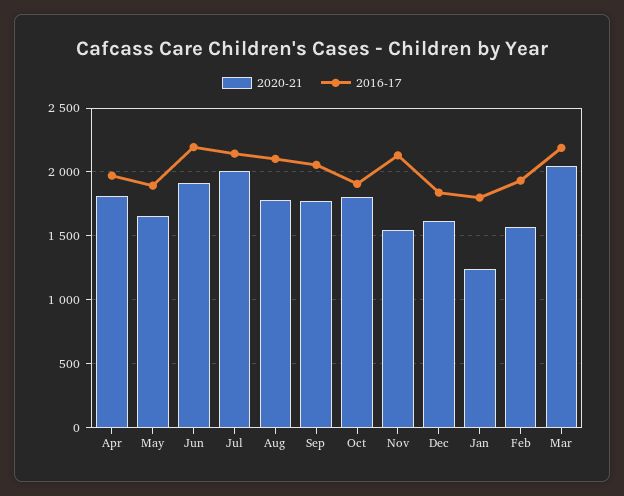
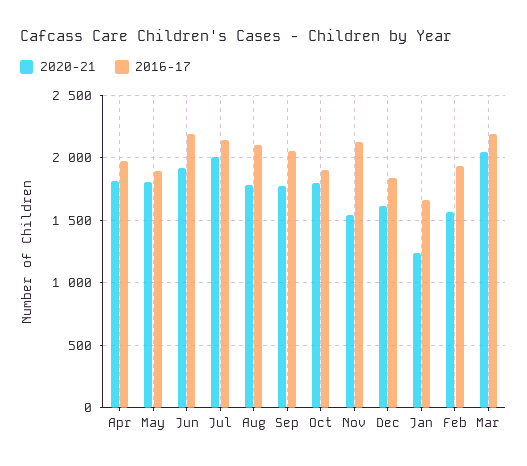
  {
    "2020-21": {
      "Apr": 1800,
-     "May": 1650,
+     "May": 1800,
      "Jun": 1900,
      "Jul": 2000,
      "Aug": 1800,
      "Sep": 1800,
      "Oct": 1800,
      "Nov": 1550,
      "Dec": 1600,
      "Jan": 1250,
      "Feb": 1550,
      "Mar": 2050
    },
    "2016-17": {
      "Apr": 1950,
      "May": 1900,
      "Jun": 2200,
      "Jul": 2150,
      "Aug": 2100,
      "Sep": 2050,
      "Oct": 1900,
      "Nov": 2150,
      "Dec": 1850,
-     "Jan": 1800,
+     "Jan": 1650,
      "Feb": 1950,
      "Mar": 2200
    }
  }

